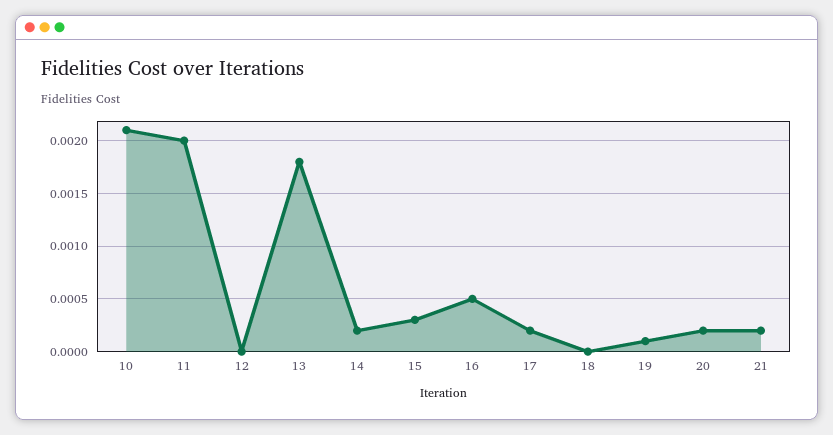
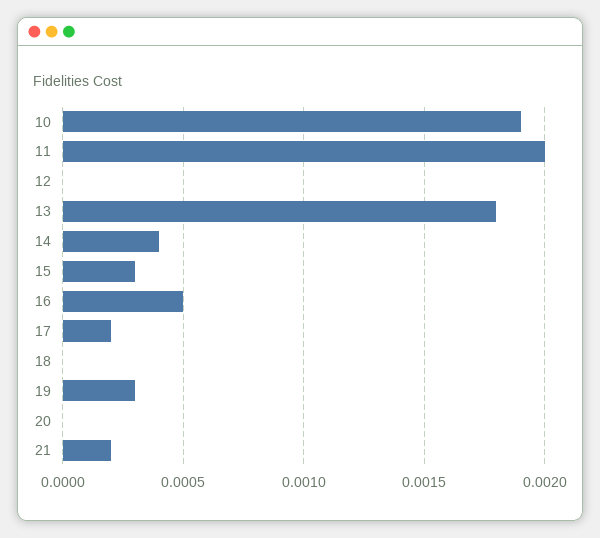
  {
-   "10": 0.0021,
+   "10": 0.0019,
    "11": 0.002,
    "12": 0,
    "13": 0.0018,
-   "14": 0.0002,
+   "14": 0.0004,
    "15": 0.0003,
    "16": 0.0005,
    "17": 0.0002,
    "18": 0,
-   "19": 0.0001,
+   "19": 0.0003,
-   "20": 0.0002,
+   "20": 0,
    "21": 0.0002
  }

